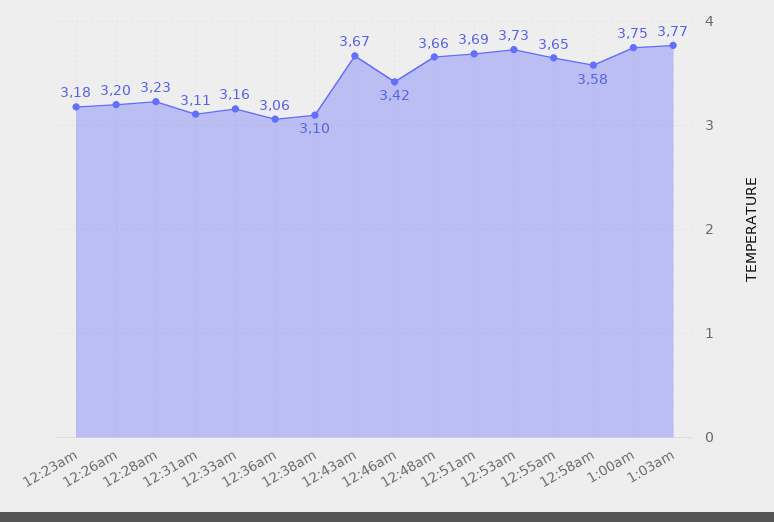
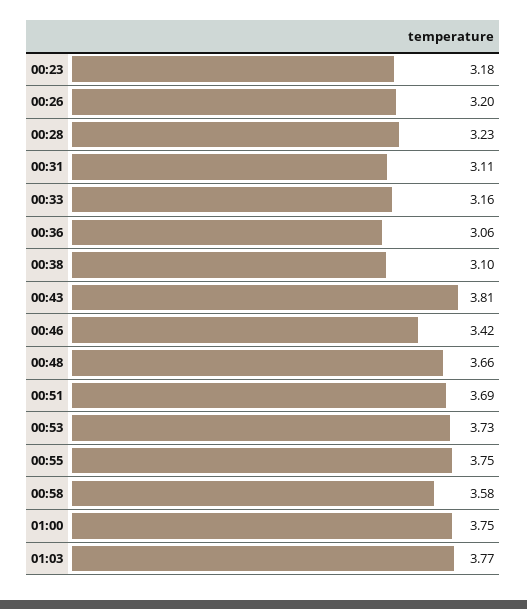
  {
    "12:23am": 3.18,
    "12:26am": 3.2,
    "12:28am": 3.23,
    "12:31am": 3.11,
    "12:33am": 3.16,
    "12:36am": 3.06,
    "12:38am": 3.1,
-   "12:43am": 3.67,
+   "12:43am": 3.81,
    "12:46am": 3.42,
    "12:48am": 3.66,
    "12:51am": 3.69,
    "12:53am": 3.73,
-   "12:55am": 3.65,
+   "12:55am": 3.75,
    "12:58am": 3.58,
    "1:00am": 3.75,
    "1:03am": 3.77
  }

